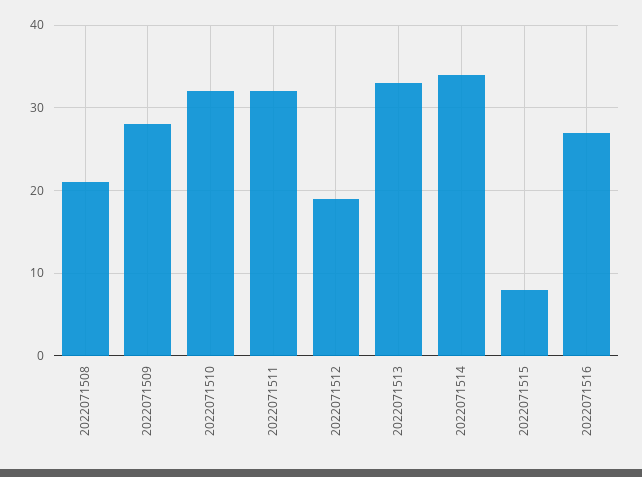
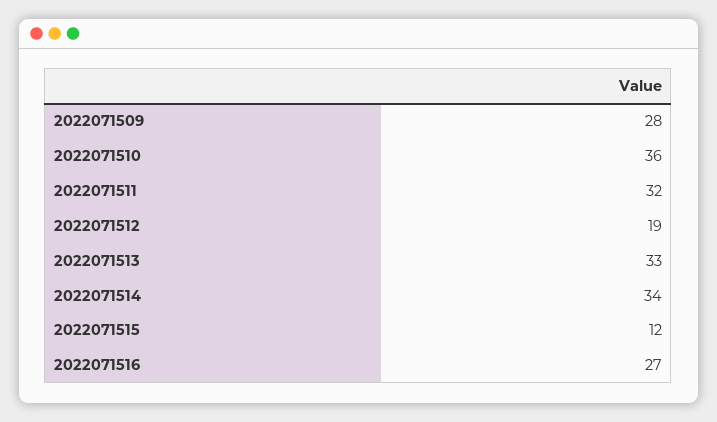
  {
-   "2022071508": 21,
    "2022071509": 28,
-   "2022071510": 32,
+   "2022071510": 36,
    "2022071511": 32,
    "2022071512": 19,
    "2022071513": 33,
    "2022071514": 34,
-   "2022071515": 8,
+   "2022071515": 12,
    "2022071516": 27
  }

